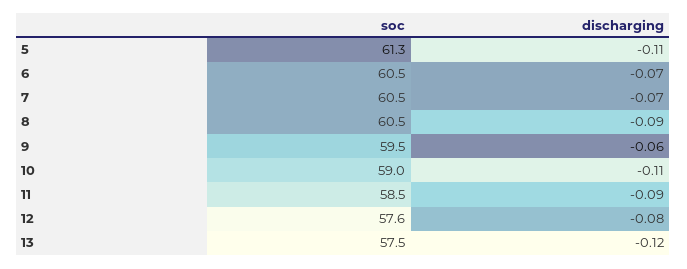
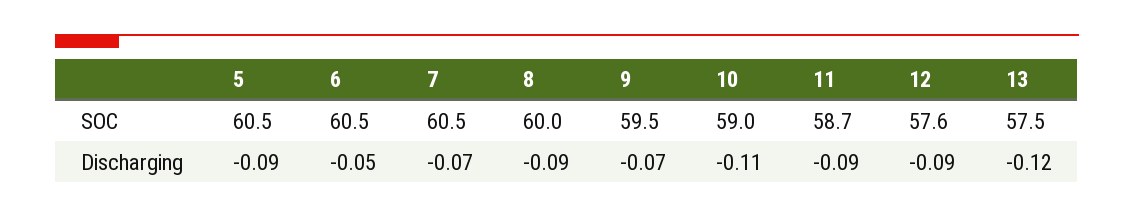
  {
    "soc": {
-     "5": 61.3,
+     "5": 60.5,
      "6": 60.5,
      "7": 60.5,
-     "8": 60.5,
+     "8": 60,
      "9": 59.5,
      "10": 59,
-     "11": 58.5,
+     "11": 58.7,
      "12": 57.6,
      "13": 57.5
    },
    "discharging": {
-     "5": -0.11,
+     "5": -0.09,
-     "6": -0.07,
+     "6": -0.05,
      "7": -0.07,
      "8": -0.09,
-     "9": -0.06,
+     "9": -0.07,
      "10": -0.11,
      "11": -0.09,
-     "12": -0.08,
+     "12": -0.09,
      "13": -0.12
    }
  }

